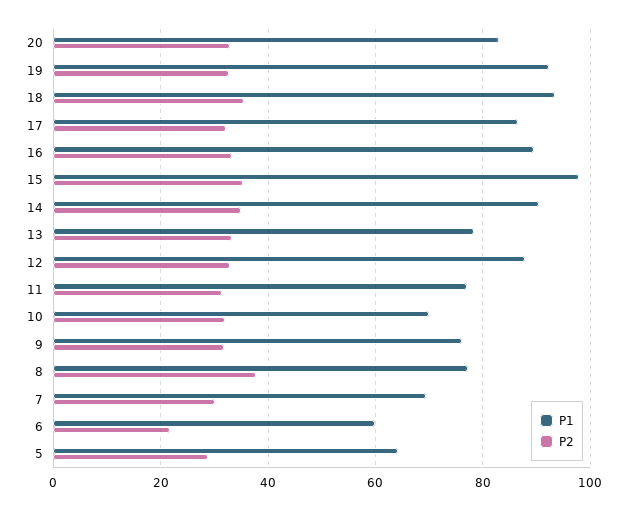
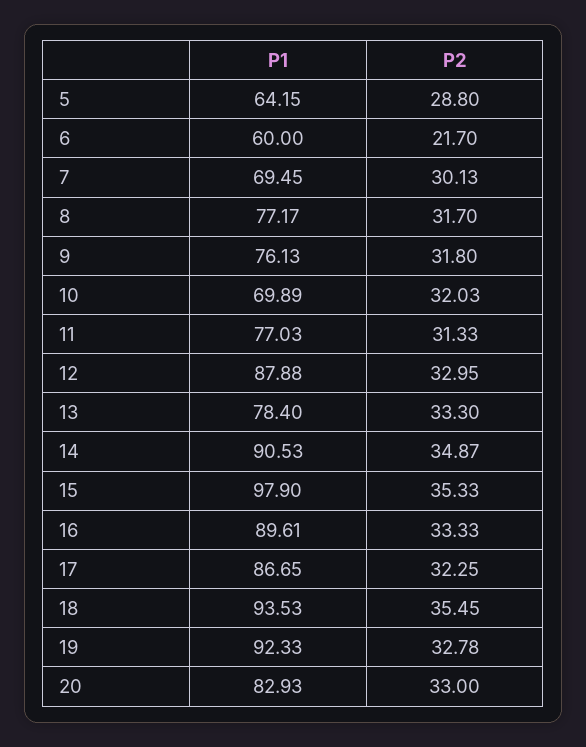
  {
    "P1": {
      "20": 82.93,
      "19": 92.33,
      "18": 93.53,
      "17": 86.65,
      "16": 89.61,
      "15": 97.9,
      "14": 90.53,
      "13": 78.4,
      "12": 87.88,
      "11": 77.03,
      "10": 69.89,
      "9": 76.13,
      "8": 77.17,
      "7": 69.45,
      "6": 60,
      "5": 64.15
    },
    "P2": {
      "20": 33,
      "19": 32.78,
      "18": 35.45,
      "17": 32.25,
      "16": 33.33,
      "15": 35.33,
      "14": 34.87,
      "13": 33.3,
      "12": 32.95,
      "11": 31.33,
      "10": 32.03,
      "9": 31.8,
-     "8": 38,
+     "8": 31.7,
      "7": 30.13,
      "6": 21.7,
      "5": 28.8
    }
  }

